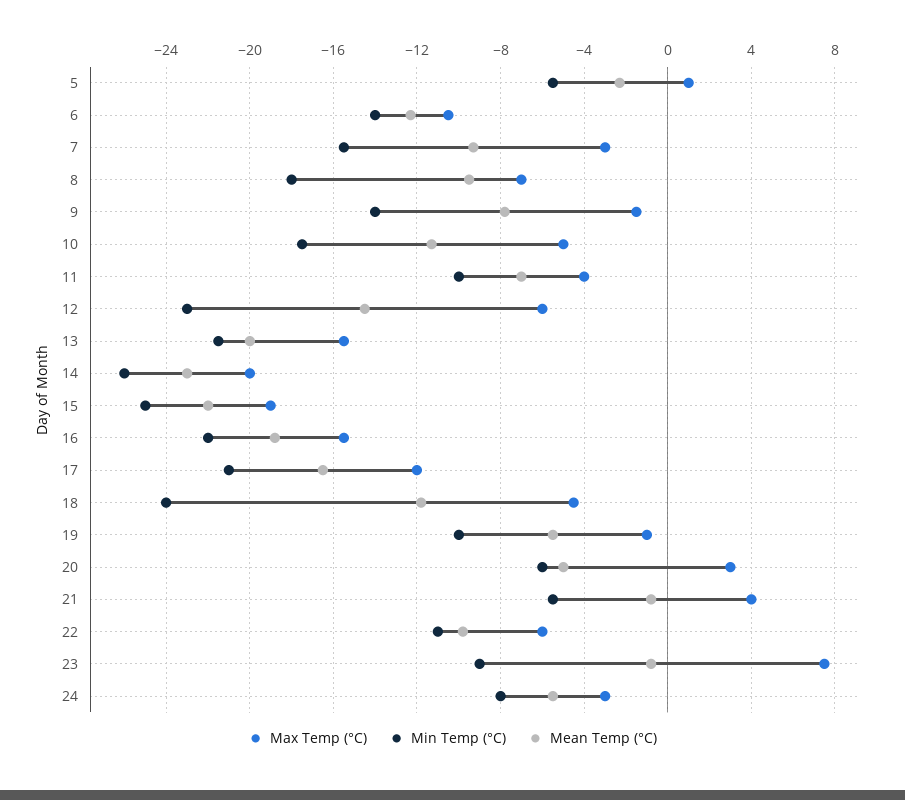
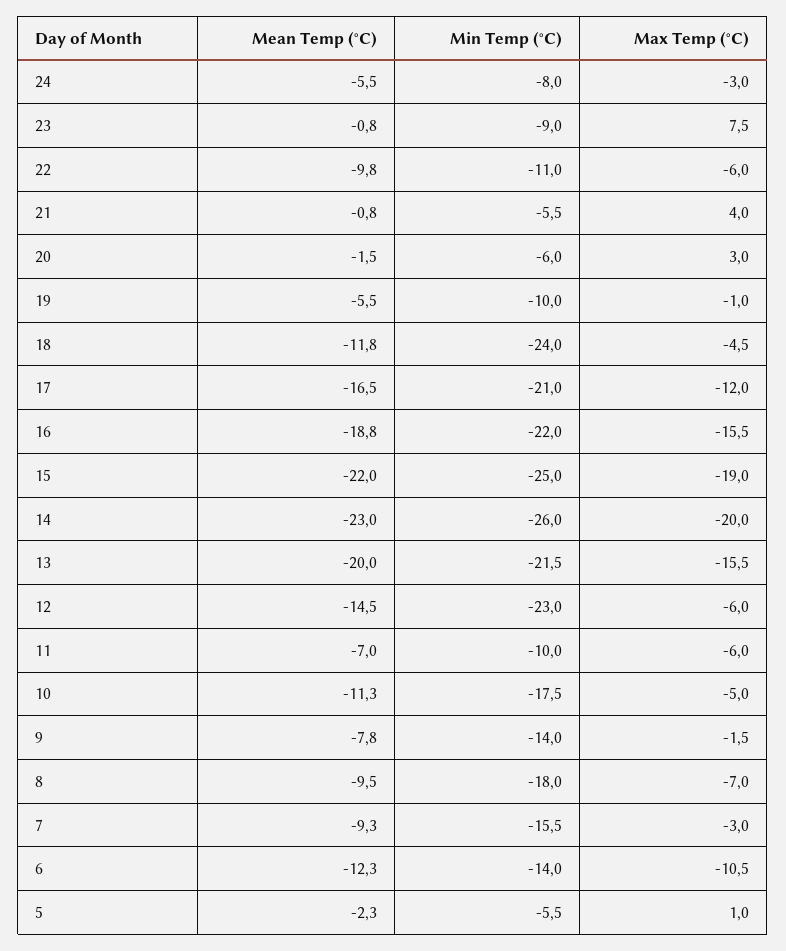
  {
    "Max Temp (°C)": {
      "5": 1,
      "6": -10.5,
      "7": -3,
      "8": -7,
      "9": -1.5,
      "10": -5,
-     "11": -4,
+     "11": -6,
      "12": -6,
      "13": -15.5,
      "14": -20,
      "15": -19,
      "16": -15.5,
      "17": -12,
      "18": -4.5,
      "19": -1,
      "20": 3,
      "21": 4,
      "22": -6,
      "23": 7.5,
      "24": -3
    },
    "Min Temp (°C)": {
      "5": -5.5,
      "6": -14,
      "7": -15.5,
      "8": -18,
      "9": -14,
      "10": -17.5,
      "11": -10,
      "12": -23,
      "13": -21.5,
      "14": -26,
      "15": -25,
      "16": -22,
      "17": -21,
      "18": -24,
      "19": -10,
      "20": -6,
      "21": -5.5,
      "22": -11,
      "23": -9,
      "24": -8
    },
    "Mean Temp (°C)": {
      "5": -2.3,
      "6": -12.3,
      "7": -9.3,
      "8": -9.5,
      "9": -7.8,
      "10": -11.3,
      "11": -7,
      "12": -14.5,
      "13": -20,
      "14": -23,
      "15": -22,
      "16": -18.8,
      "17": -16.5,
      "18": -11.8,
      "19": -5.5,
-     "20": -5,
+     "20": -1.5,
      "21": -0.8,
      "22": -9.8,
      "23": -0.8,
      "24": -5.5
    }
  }

